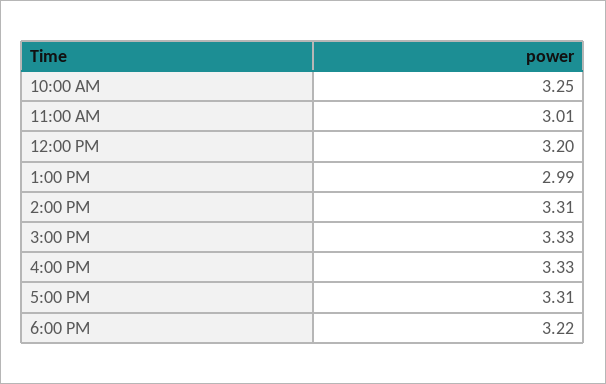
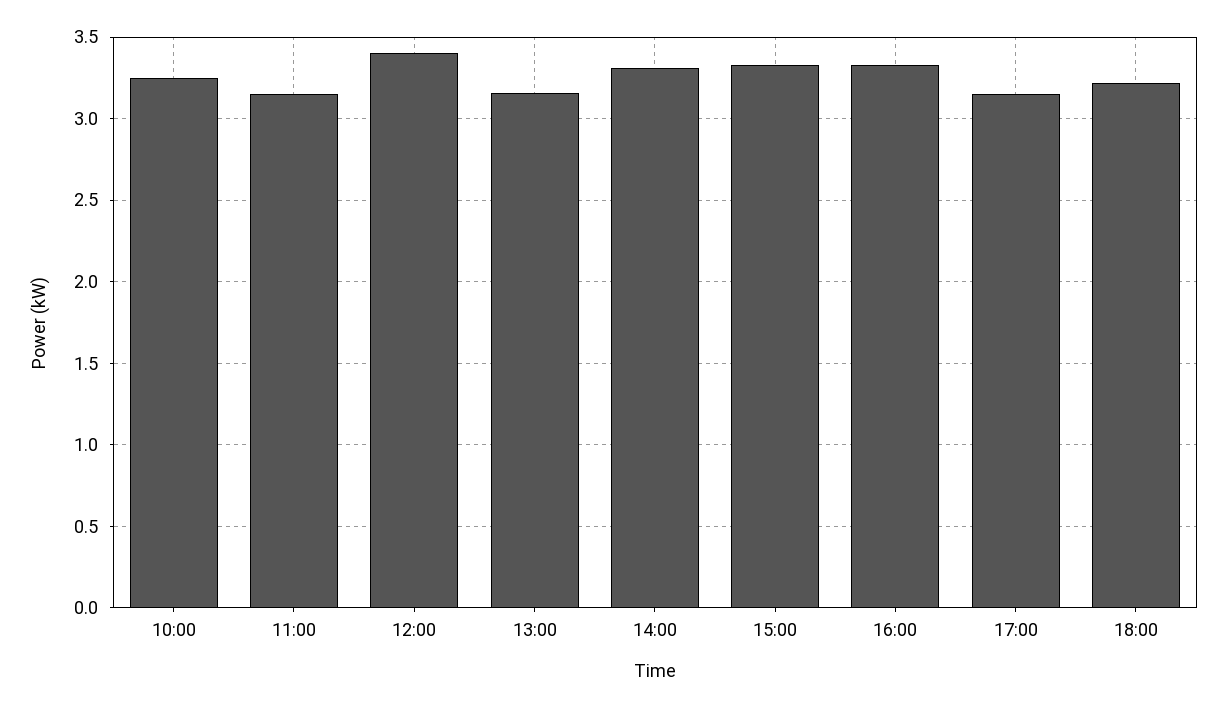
  {
    "10:00 AM": 3.25,
-   "11:00 AM": 3.01,
+   "11:00 AM": 3.15,
-   "12:00 PM": 3.2,
+   "12:00 PM": 3.4,
-   "1:00 PM": 2.99,
+   "1:00 PM": 3.15,
    "2:00 PM": 3.31,
    "3:00 PM": 3.33,
    "4:00 PM": 3.33,
-   "5:00 PM": 3.31,
+   "5:00 PM": 3.15,
    "6:00 PM": 3.22
  }

